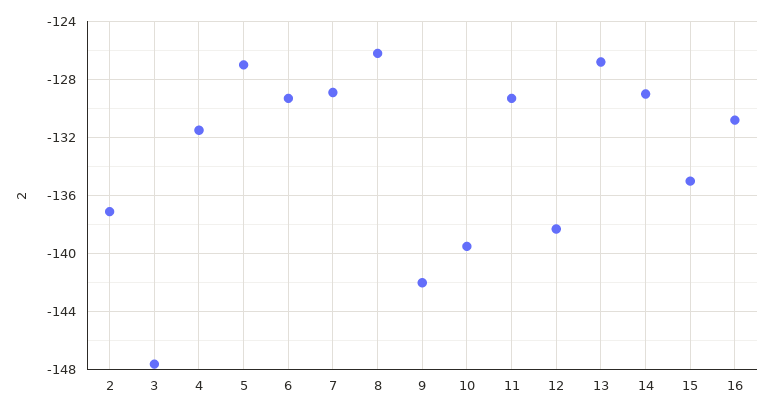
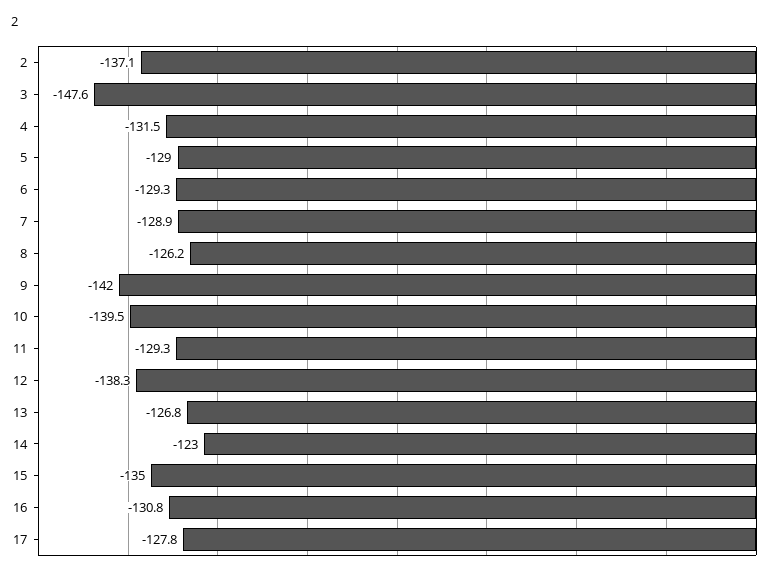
  {
    "2": -137.1,
    "3": -147.6,
    "4": -131.5,
-   "5": -127,
+   "5": -129,
    "6": -129.3,
    "7": -128.9,
    "8": -126.2,
    "9": -142,
    "10": -139.5,
    "11": -129.3,
    "12": -138.3,
    "13": -126.8,
-   "14": -129,
+   "14": -123,
    "15": -135,
-   "16": -130.8
+   "16": -130.8,
+   "17": -127.8
  }

